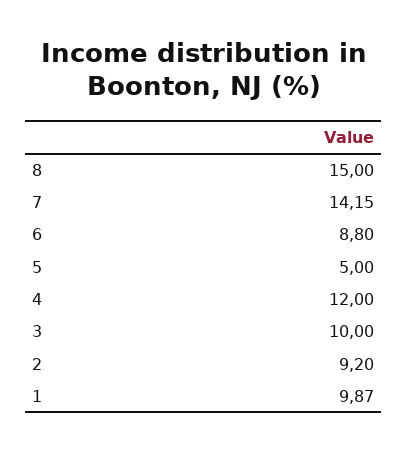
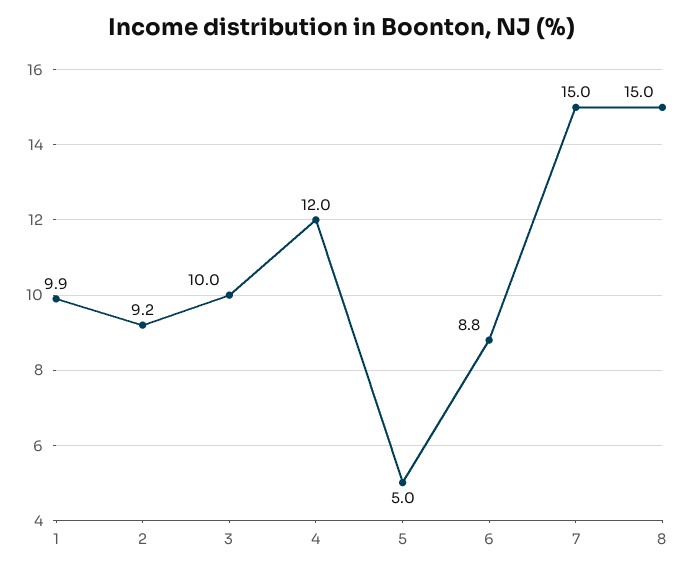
  {
    "8": 15,
-   "7": 14.15,
+   "7": 15,
    "6": 8.8,
    "5": 5,
    "4": 12,
    "3": 10,
    "2": 9.2,
    "1": 9.87
  }

